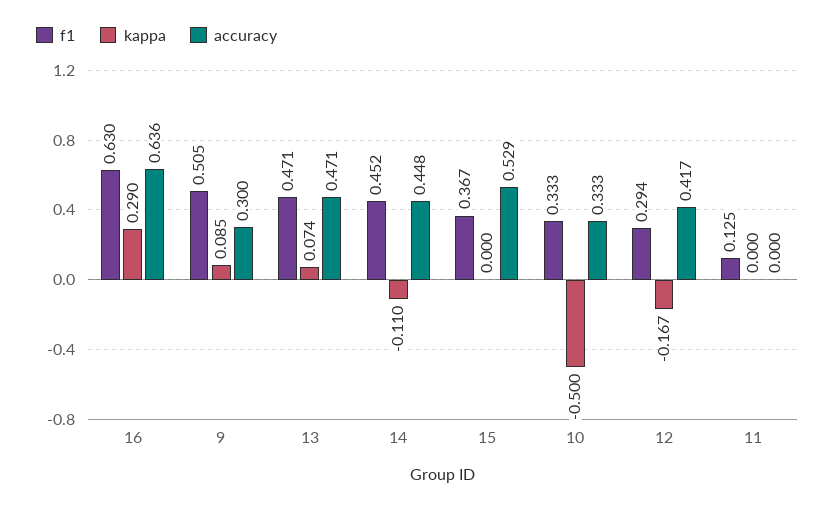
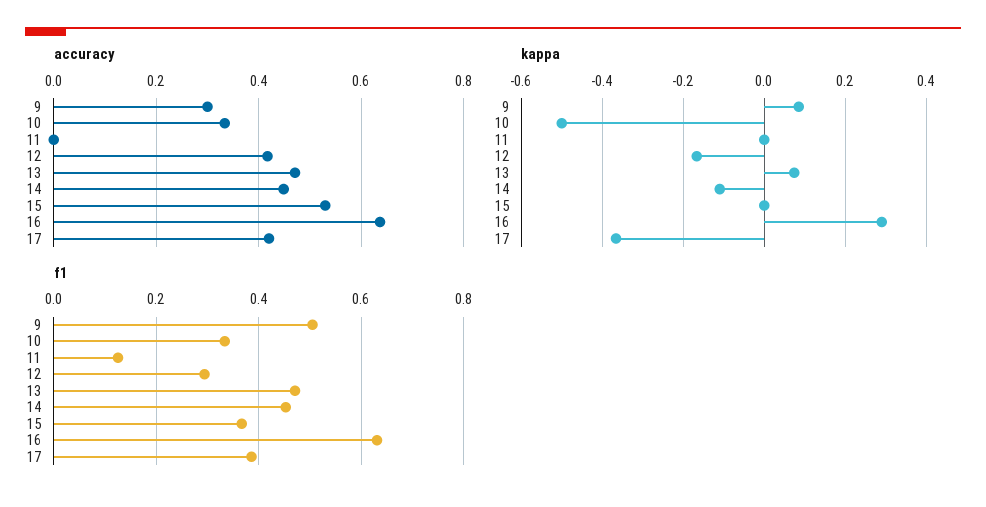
  {
    "f1": {
      "16": 0.63,
      "9": 0.505,
      "13": 0.471,
      "14": 0.452,
      "15": 0.367,
      "10": 0.333,
      "12": 0.294,
-     "11": 0.125
+     "11": 0.125,
+     "17": 0.38
    },
    "kappa": {
      "16": 0.29,
      "9": 0.085,
      "13": 0.074,
      "14": -0.11,
      "15": 0,
      "10": -0.5,
      "12": -0.167,
-     "11": 0
+     "11": 0,
+     "17": -0.36
    },
    "accuracy": {
      "16": 0.636,
      "9": 0.3,
      "13": 0.471,
      "14": 0.448,
      "15": 0.529,
      "10": 0.333,
      "12": 0.417,
-     "11": 0
+     "11": 0,
+     "17": 0.42
    }
  }

